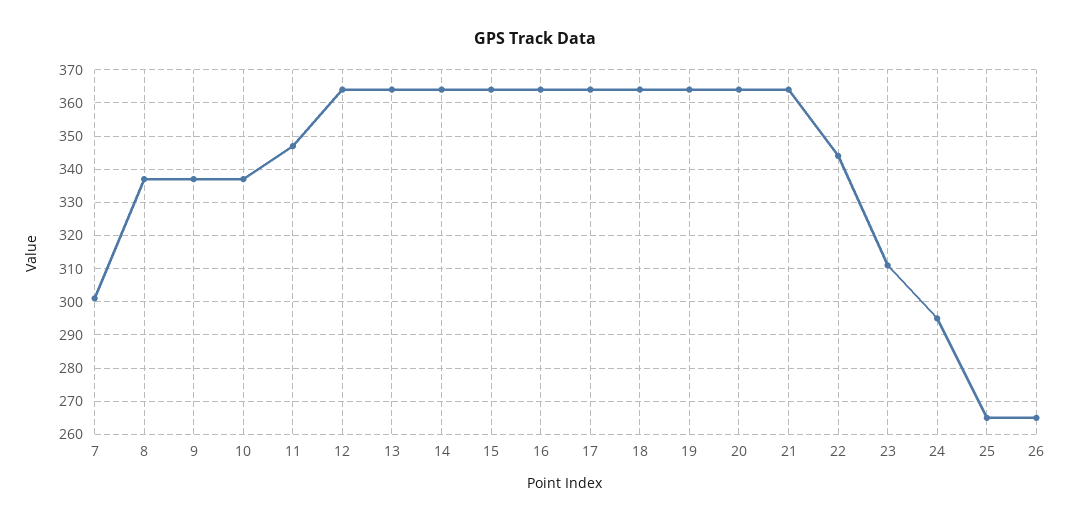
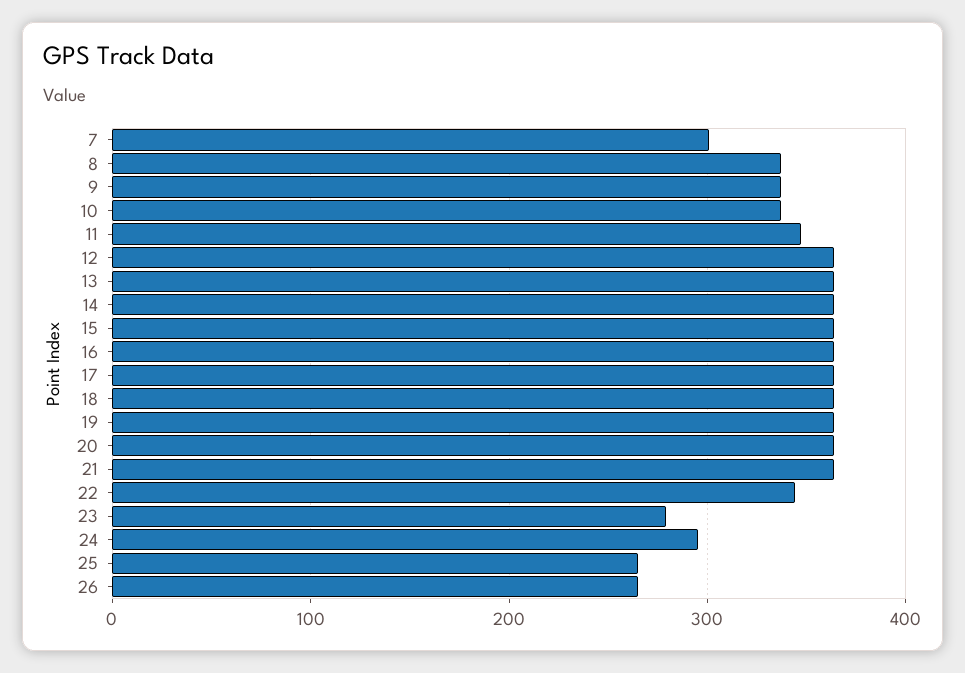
  {
    "7": 300,
    "8": 335,
    "9": 335,
    "10": 335,
    "11": 345,
    "12": 365,
    "13": 365,
    "14": 365,
    "15": 365,
    "16": 365,
    "17": 365,
    "18": 365,
    "19": 365,
    "20": 365,
    "21": 365,
    "22": 345,
-   "23": 310,
+   "23": 280,
    "24": 295,
    "25": 265,
    "26": 265
  }

